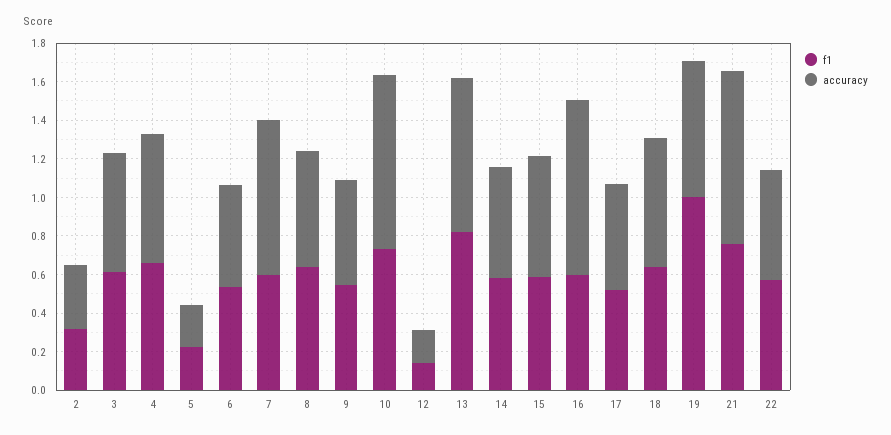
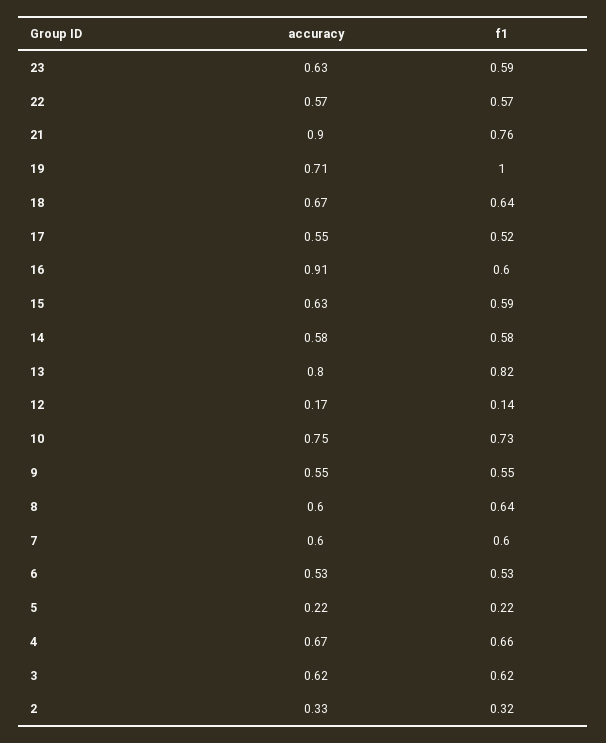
  {
    "f1": {
      "2": 0.32,
      "3": 0.62,
      "4": 0.66,
      "5": 0.22,
      "6": 0.53,
      "7": 0.6,
      "8": 0.64,
      "9": 0.55,
      "10": 0.73,
      "12": 0.14,
      "13": 0.82,
      "14": 0.58,
      "15": 0.59,
      "16": 0.6,
      "17": 0.52,
      "18": 0.64,
      "19": 1,
      "21": 0.76,
-     "22": 0.57
+     "22": 0.57,
+     "23": 0.59
    },
    "accuracy": {
      "2": 0.33,
      "3": 0.62,
      "4": 0.67,
      "5": 0.22,
      "6": 0.53,
-     "7": 0.8,
+     "7": 0.6,
      "8": 0.6,
      "9": 0.55,
-     "10": 0.9,
+     "10": 0.75,
      "12": 0.17,
      "13": 0.8,
      "14": 0.58,
      "15": 0.63,
      "16": 0.91,
      "17": 0.55,
      "18": 0.67,
      "19": 0.71,
      "21": 0.9,
-     "22": 0.57
+     "22": 0.57,
+     "23": 0.63
    }
  }

